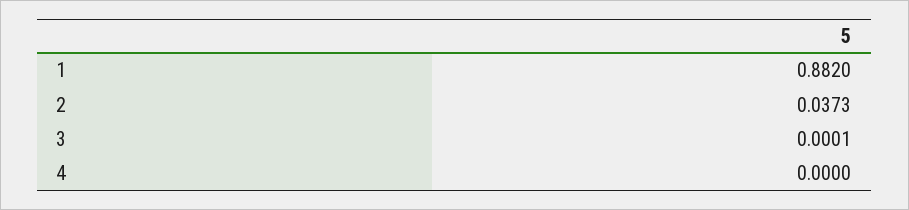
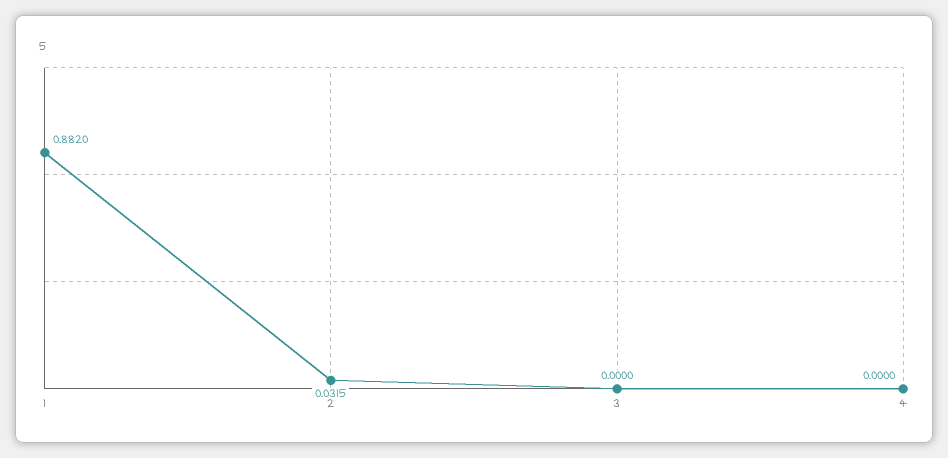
  {
    "1": 0.882,
-   "2": 0.0373,
+   "2": 0.0315,
-   "3": 0.0001,
+   "3": 0,
    "4": 0
  }

